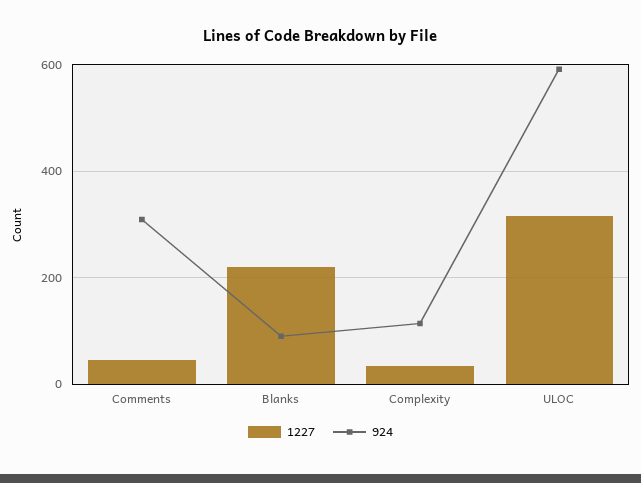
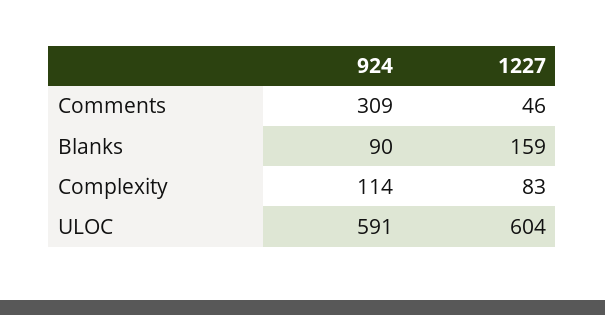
  {
    "1227": {
      "Comments": 46,
-     "Blanks": 220,
+     "Blanks": 159,
-     "Complexity": 40,
+     "Complexity": 83,
-     "ULOC": 320
+     "ULOC": 604
    },
    "924": {
      "Comments": 309,
      "Blanks": 90,
      "Complexity": 114,
      "ULOC": 591
    }
  }

